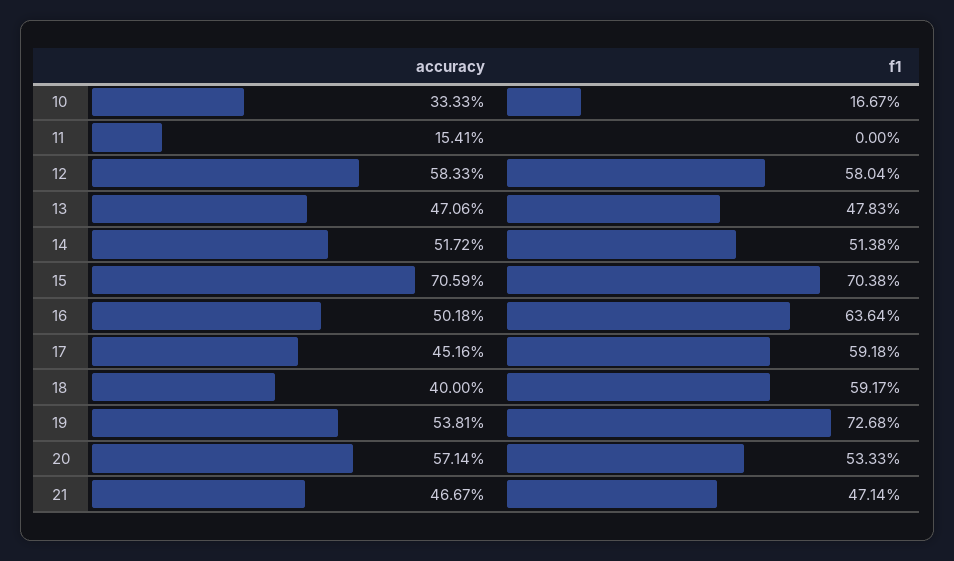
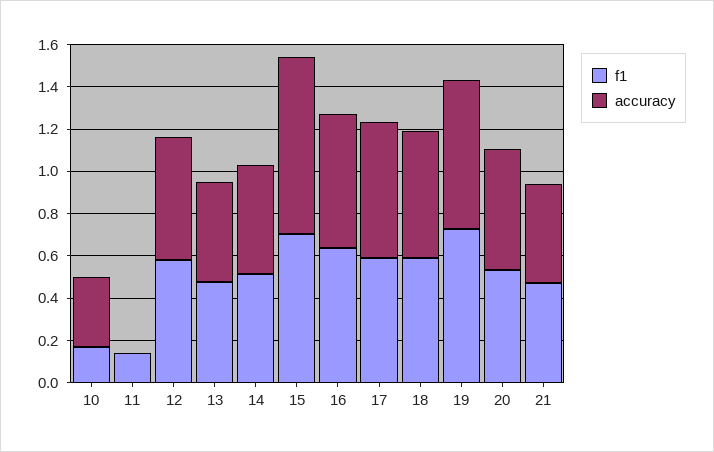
  {
    "accuracy": {
      "10": 0.3333,
-     "11": 0.1541,
+     "11": 0,
      "12": 0.5833,
      "13": 0.4706,
      "14": 0.5172,
-     "15": 0.7059,
+     "15": 0.85,
-     "16": 0.5018,
+     "16": 0.65,
-     "17": 0.4516,
+     "17": 0.65,
-     "18": 0.4,
+     "18": 0.6,
-     "19": 0.5381,
+     "19": 0.7,
      "20": 0.5714,
      "21": 0.4667
    },
    "f1": {
      "10": 0.1667,
-     "11": 0,
+     "11": 0.15,
      "12": 0.5804,
      "13": 0.4783,
      "14": 0.5138,
      "15": 0.7038,
      "16": 0.6364,
      "17": 0.5918,
      "18": 0.5917,
      "19": 0.7268,
      "20": 0.5333,
      "21": 0.4714
    }
  }

